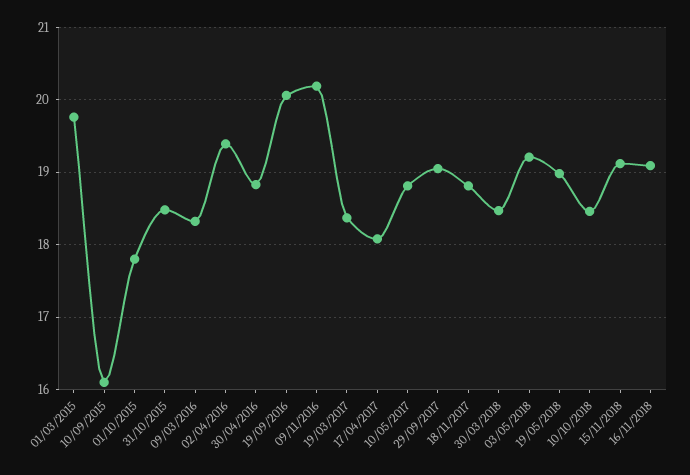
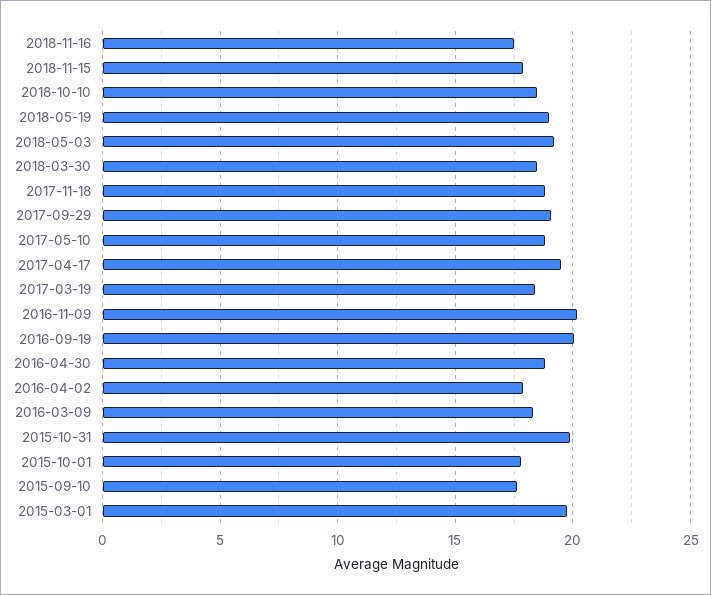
  {
    "01/03/2015": 19.8,
-   "10/09/2015": 16.1,
+   "10/09/2015": 17.5,
    "01/10/2015": 17.8,
-   "31/10/2015": 18.5,
+   "31/10/2015": 20,
    "09/03/2016": 18.3,
-   "02/04/2016": 19.4,
+   "02/04/2016": 18,
    "30/04/2016": 18.8,
    "19/09/2016": 20.1,
    "09/11/2016": 20.2,
    "19/03/2017": 18.4,
-   "17/04/2017": 18.1,
+   "17/04/2017": 19.5,
    "10/05/2017": 18.8,
    "29/09/2017": 19.1,
    "18/11/2017": 18.8,
    "30/03/2018": 18.5,
    "03/05/2018": 19.2,
    "19/05/2018": 19,
    "10/10/2018": 18.5,
-   "15/11/2018": 19.1,
+   "15/11/2018": 18,
-   "16/11/2018": 19.1
+   "16/11/2018": 17.5
  }

